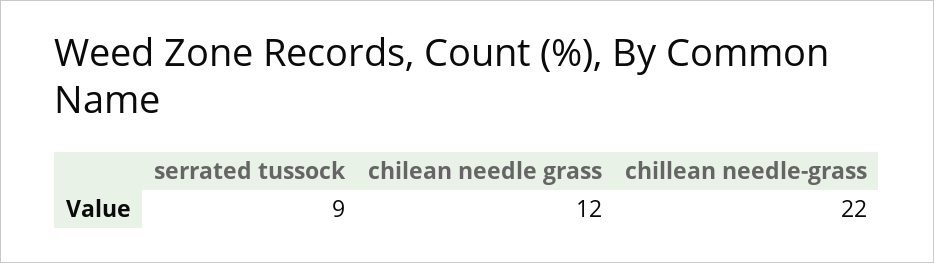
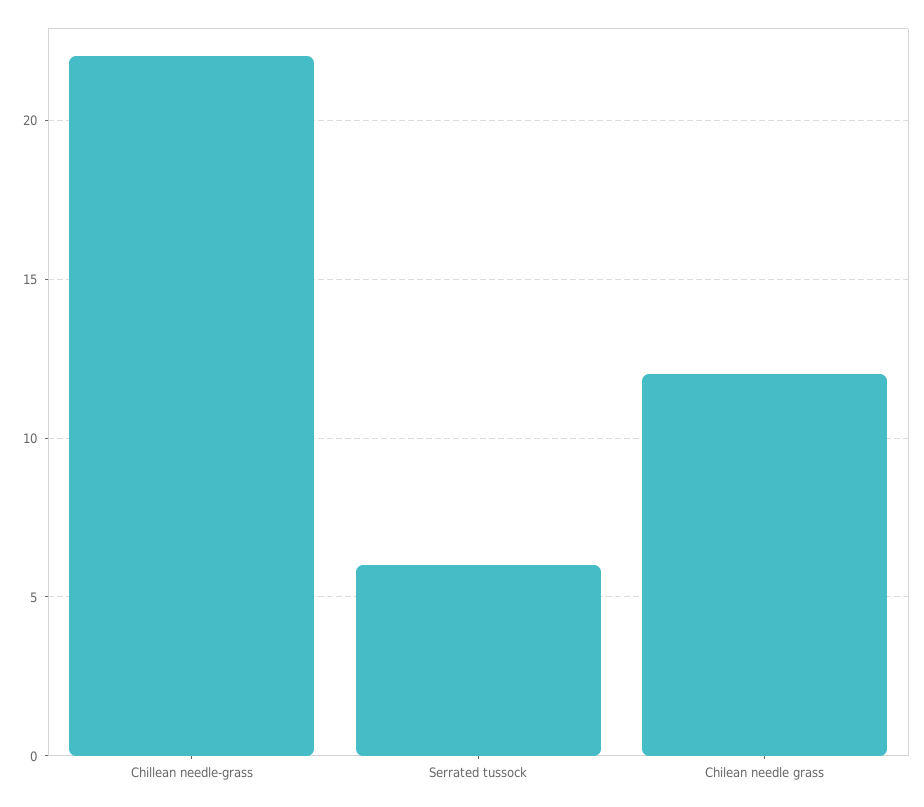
  {
-   "serrated tussock": 9,
+   "serrated tussock": 6,
    "chilean needle grass": 12,
    "chillean needle-grass": 22
  }

